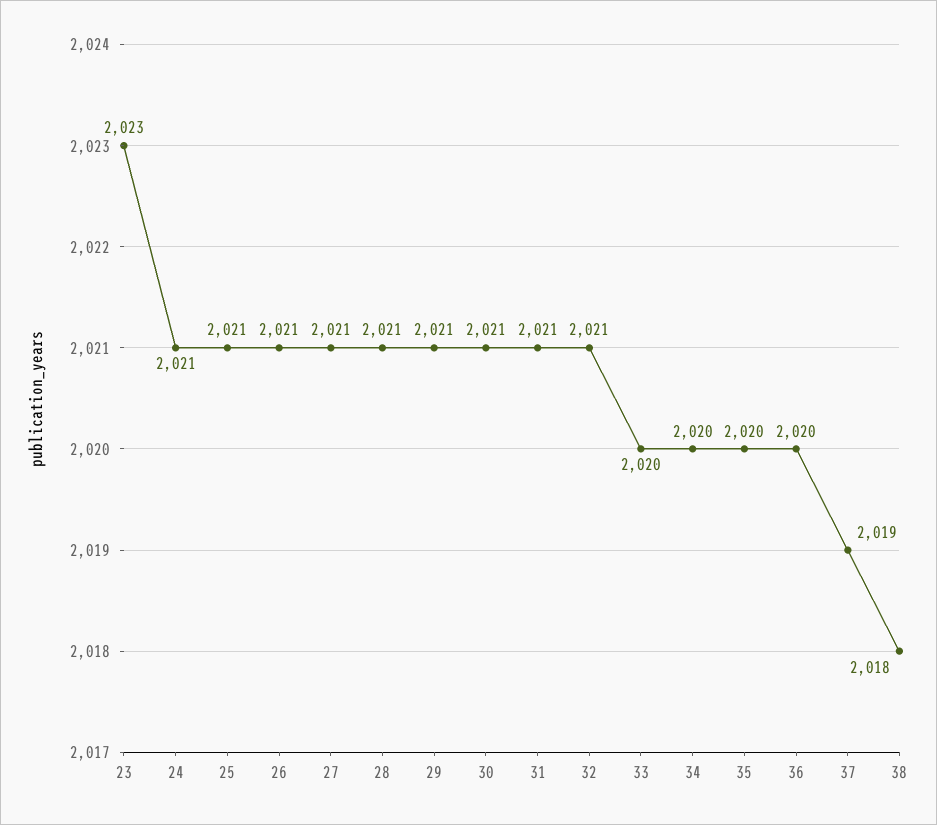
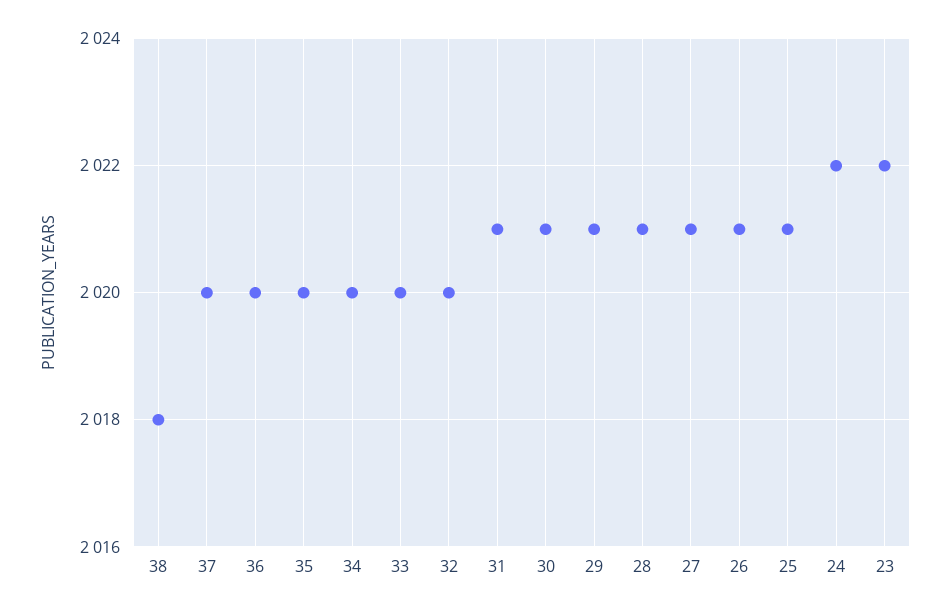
  {
-   "23": 2023,
+   "23": 2022,
-   "24": 2021,
+   "24": 2022,
    "25": 2021,
    "26": 2021,
    "27": 2021,
    "28": 2021,
    "29": 2021,
    "30": 2021,
    "31": 2021,
-   "32": 2021,
+   "32": 2020,
    "33": 2020,
    "34": 2020,
    "35": 2020,
    "36": 2020,
-   "37": 2019,
+   "37": 2020,
    "38": 2018
  }

